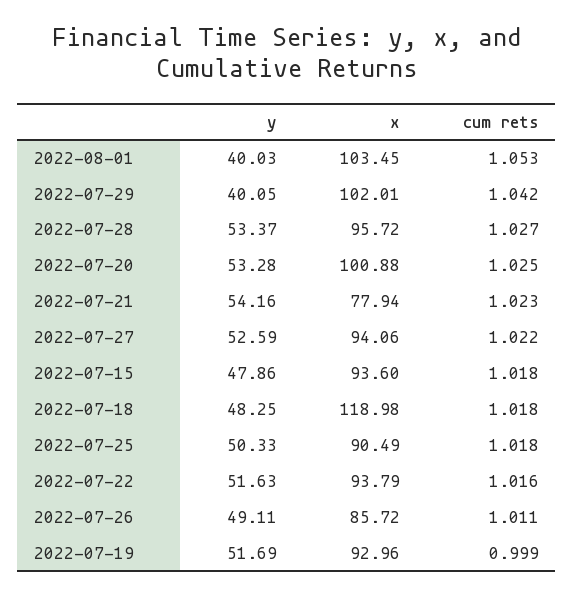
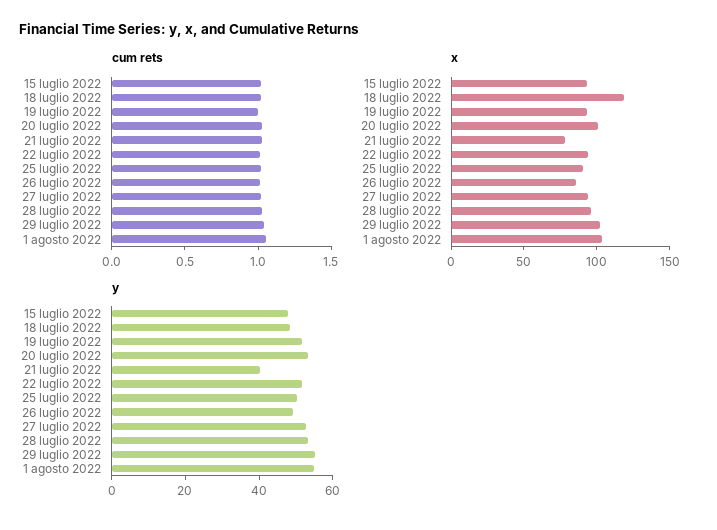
  {
    "y": {
-     "2022-08-01": 40.03,
+     "2022-08-01": 55,
-     "2022-07-29": 40.05,
+     "2022-07-29": 55,
      "2022-07-28": 53.37,
      "2022-07-20": 53.28,
-     "2022-07-21": 54.16,
+     "2022-07-21": 40,
      "2022-07-27": 52.59,
      "2022-07-15": 47.86,
      "2022-07-18": 48.25,
      "2022-07-25": 50.33,
      "2022-07-22": 51.63,
      "2022-07-26": 49.11,
      "2022-07-19": 51.69
    },
    "x": {
      "2022-08-01": 103.45,
      "2022-07-29": 102.01,
      "2022-07-28": 95.72,
      "2022-07-20": 100.88,
      "2022-07-21": 77.94,
      "2022-07-27": 94.06,
      "2022-07-15": 93.6,
      "2022-07-18": 118.98,
      "2022-07-25": 90.49,
      "2022-07-22": 93.79,
      "2022-07-26": 85.72,
      "2022-07-19": 92.96
    },
    "cum rets": {
      "2022-08-01": 1.053,
      "2022-07-29": 1.042,
      "2022-07-28": 1.027,
      "2022-07-20": 1.025,
      "2022-07-21": 1.023,
      "2022-07-27": 1.022,
      "2022-07-15": 1.018,
      "2022-07-18": 1.018,
      "2022-07-25": 1.018,
      "2022-07-22": 1.016,
      "2022-07-26": 1.011,
      "2022-07-19": 0.999
    }
  }

